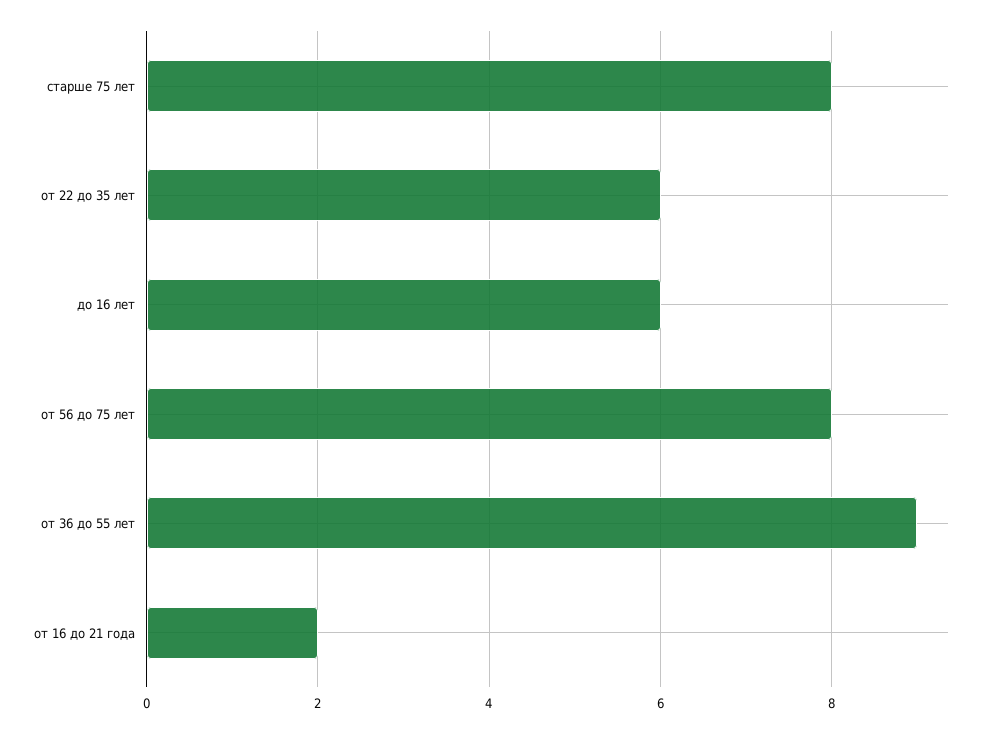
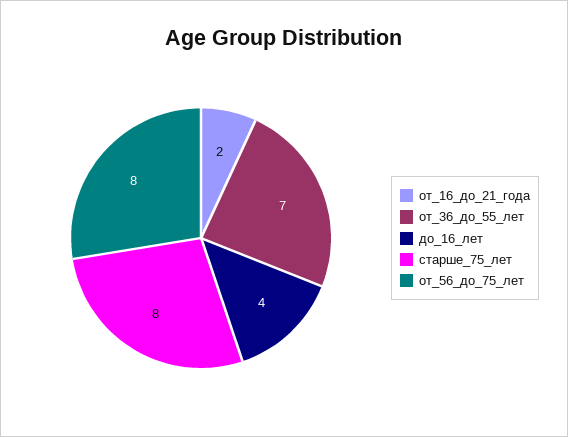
  {
    "старше 75 лет": 8,
-   "от 22 до 35 лет": 6,
-   "до 16 лет": 6,
+   "до 16 лет": 4,
    "от 56 до 75 лет": 8,
-   "от 36 до 55 лет": 9,
+   "от 36 до 55 лет": 7,
    "от 16 до 21 года": 2
  }

